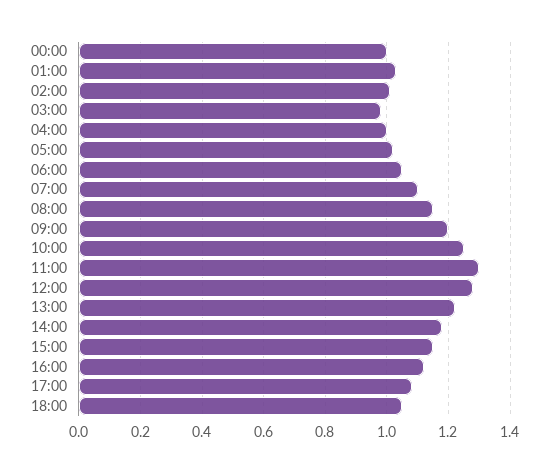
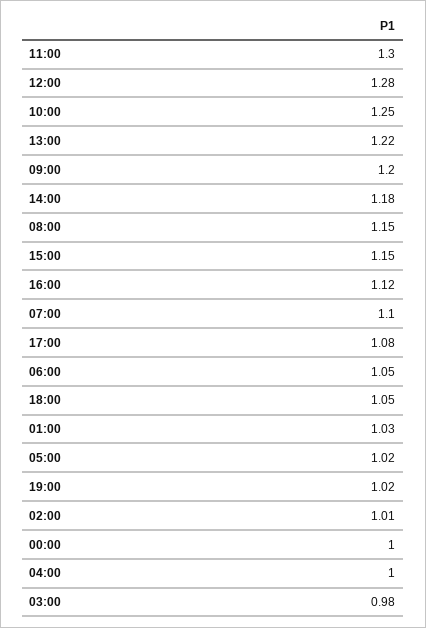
  {
    "00:00": 1,
    "01:00": 1.03,
    "02:00": 1.01,
    "03:00": 0.98,
    "04:00": 1,
    "05:00": 1.02,
    "06:00": 1.05,
    "07:00": 1.1,
    "08:00": 1.15,
    "09:00": 1.2,
    "10:00": 1.25,
    "11:00": 1.3,
    "12:00": 1.28,
    "13:00": 1.22,
    "14:00": 1.18,
    "15:00": 1.15,
    "16:00": 1.12,
    "17:00": 1.08,
-   "18:00": 1.05
+   "18:00": 1.05,
+   "19:00": 1.02
  }

